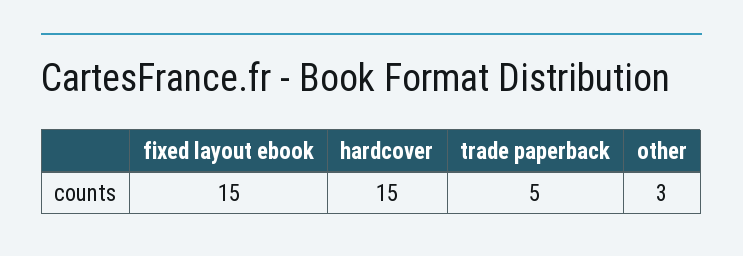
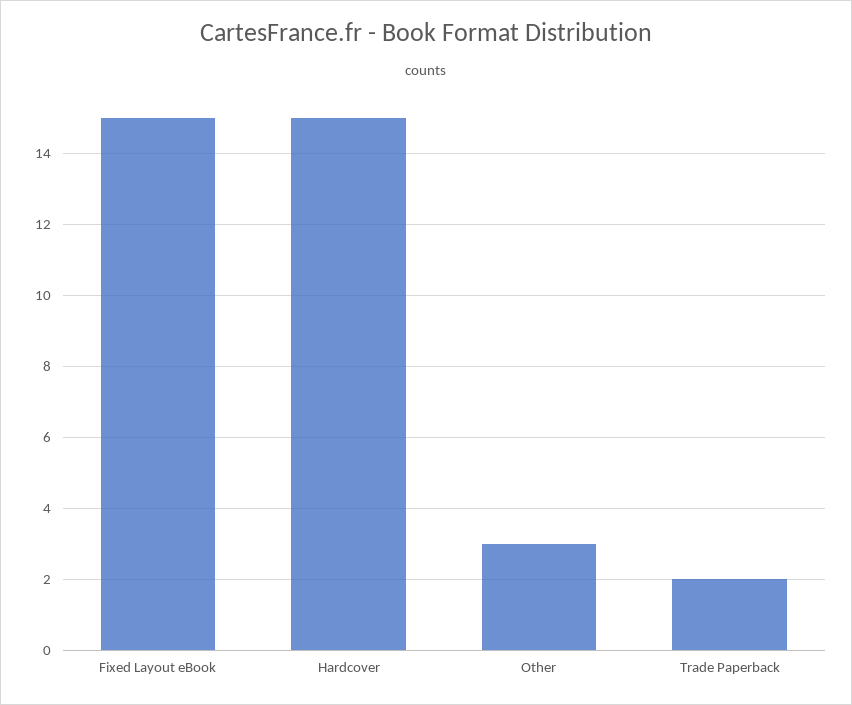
  {
    "fixed layout ebook": 15,
    "hardcover": 15,
-   "trade paperback": 5,
+   "trade paperback": 2,
    "other": 3
  }

